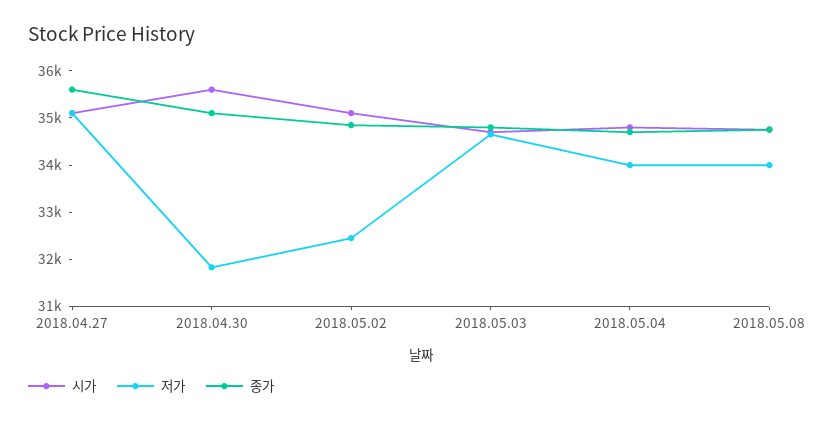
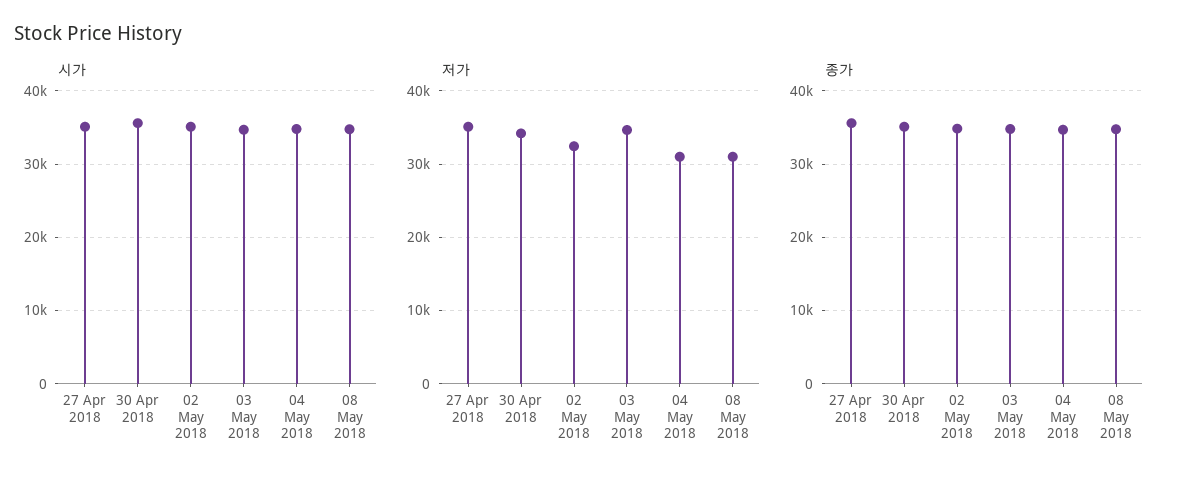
  {
    "시가": {
      "2018.04.27": 35200,
      "2018.04.30": 35600,
      "2018.05.02": 35200,
      "2018.05.03": 34800,
      "2018.05.04": 34800,
      "2018.05.08": 34800
    },
    "저가": {
      "2018.04.27": 35200,
-     "2018.04.30": 31800,
+     "2018.04.30": 34000,
      "2018.05.02": 32400,
      "2018.05.03": 34600,
-     "2018.05.04": 34000,
+     "2018.05.04": 31000,
-     "2018.05.08": 34000
+     "2018.05.08": 31000
    },
    "종가": {
      "2018.04.27": 35600,
      "2018.04.30": 35200,
      "2018.05.02": 34800,
      "2018.05.03": 34800,
      "2018.05.04": 34800,
      "2018.05.08": 34800
    }
  }

